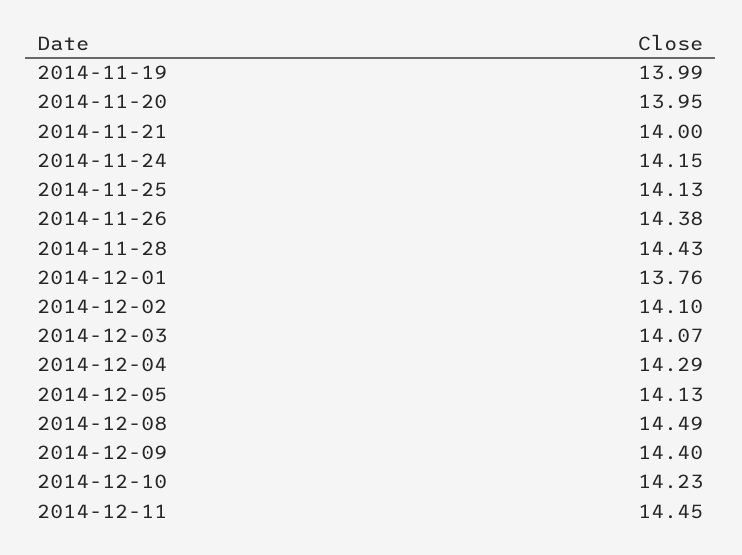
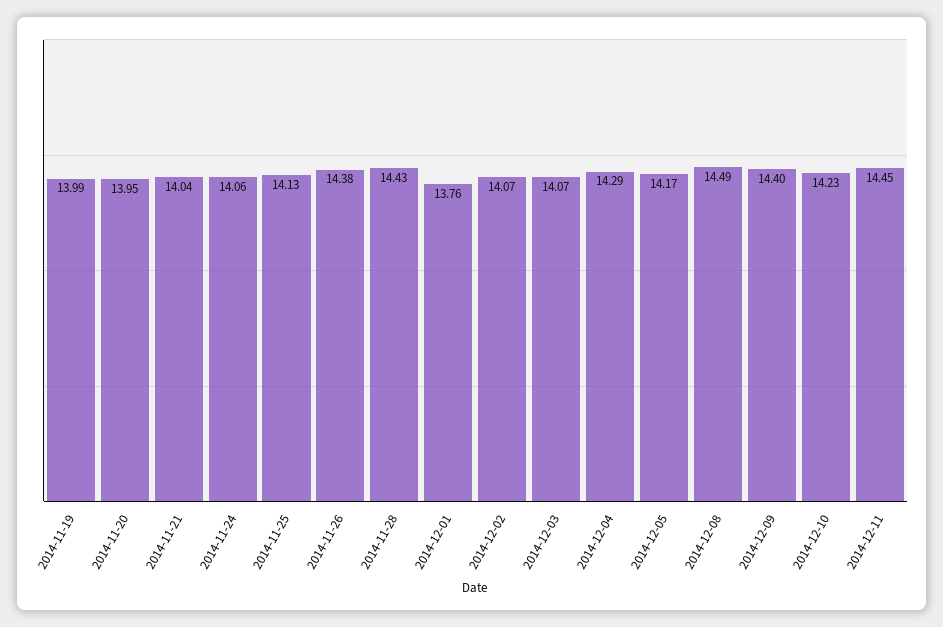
  {
    "2014-11-19": 13.99,
    "2014-11-20": 13.95,
-   "2014-11-21": 14,
+   "2014-11-21": 14.04,
-   "2014-11-24": 14.15,
+   "2014-11-24": 14.06,
    "2014-11-25": 14.13,
    "2014-11-26": 14.38,
    "2014-11-28": 14.43,
    "2014-12-01": 13.76,
-   "2014-12-02": 14.1,
+   "2014-12-02": 14.07,
    "2014-12-03": 14.07,
    "2014-12-04": 14.29,
-   "2014-12-05": 14.13,
+   "2014-12-05": 14.17,
    "2014-12-08": 14.49,
    "2014-12-09": 14.4,
    "2014-12-10": 14.23,
    "2014-12-11": 14.45
  }

